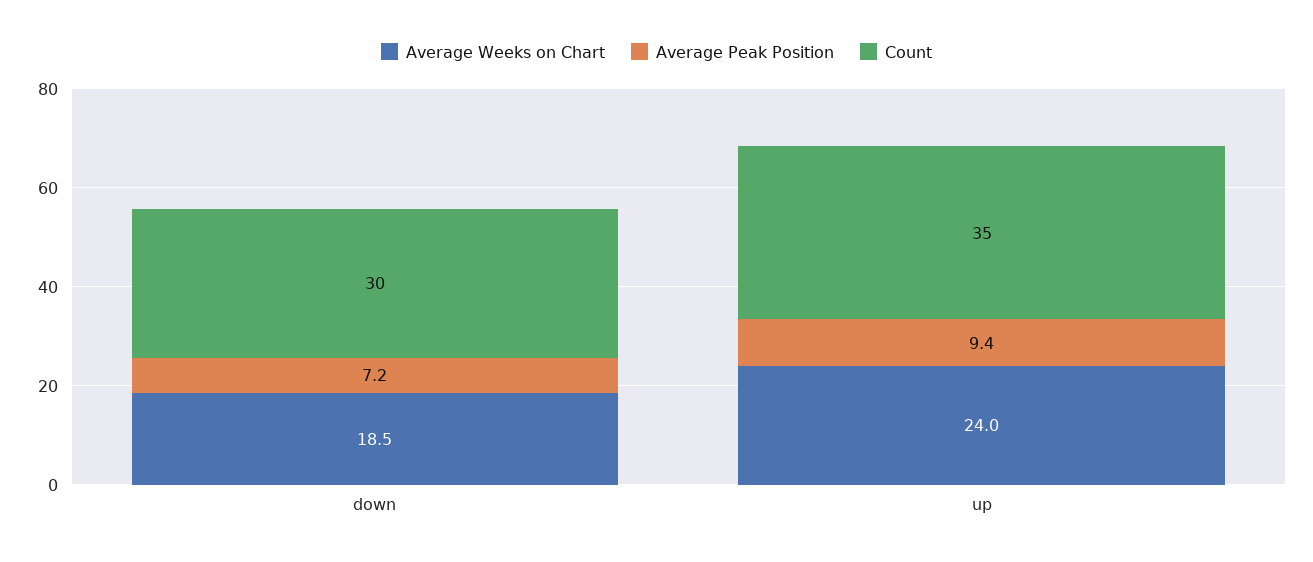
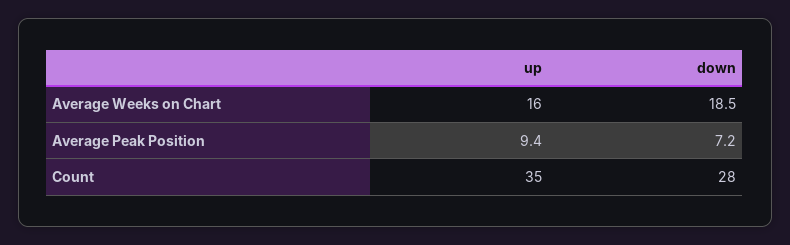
  {
    "Average Weeks on Chart": {
      "down": 18.5,
-     "up": 24
+     "up": 16
    },
    "Average Peak Position": {
      "down": 7.2,
      "up": 9.4
    },
    "Count": {
-     "down": 30,
+     "down": 28,
      "up": 35
    }
  }

